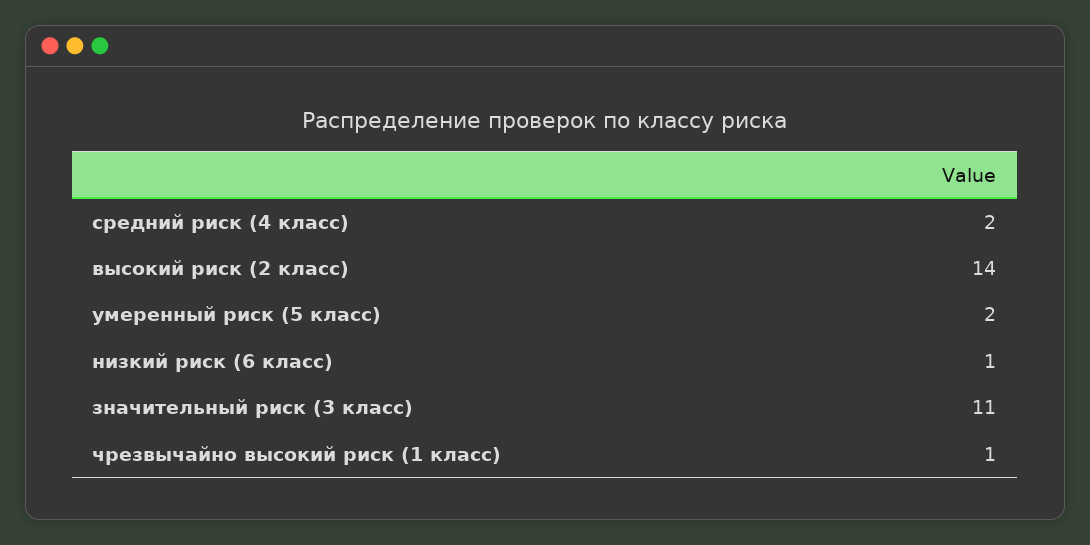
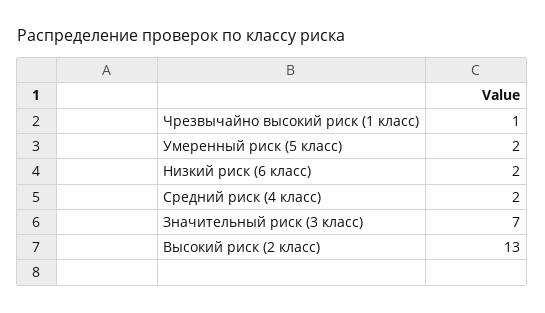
  {
    "средний риск (4 класс)": 2,
-   "высокий риск (2 класс)": 14,
+   "высокий риск (2 класс)": 13,
    "умеренный риск (5 класс)": 2,
-   "низкий риск (6 класс)": 1,
+   "низкий риск (6 класс)": 2,
-   "значительный риск (3 класс)": 11,
+   "значительный риск (3 класс)": 7,
    "чрезвычайно высокий риск (1 класс)": 1
  }

